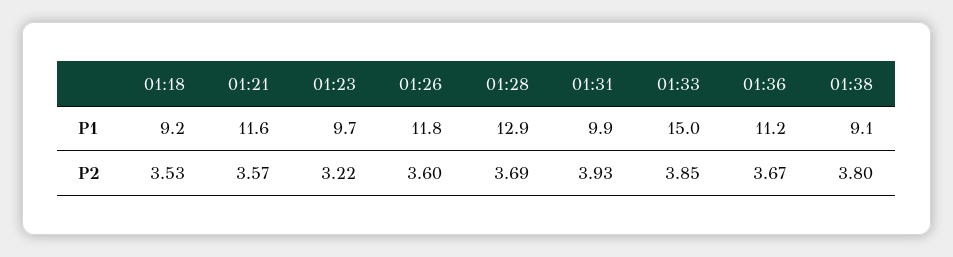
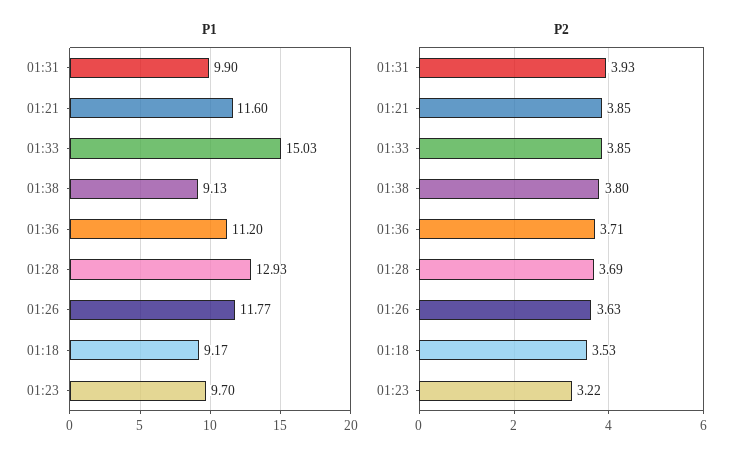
  {
    "P1": {
      "01:18": 9.17,
      "01:21": 11.6,
      "01:23": 9.7,
      "01:26": 11.77,
      "01:28": 12.93,
      "01:31": 9.9,
      "01:33": 15.03,
      "01:36": 11.2,
      "01:38": 9.13
    },
    "P2": {
      "01:18": 3.53,
-     "01:21": 3.57,
+     "01:21": 3.85,
      "01:23": 3.22,
-     "01:26": 3.6,
+     "01:26": 3.63,
      "01:28": 3.69,
      "01:31": 3.93,
      "01:33": 3.85,
-     "01:36": 3.67,
+     "01:36": 3.71,
      "01:38": 3.8
    }
  }

